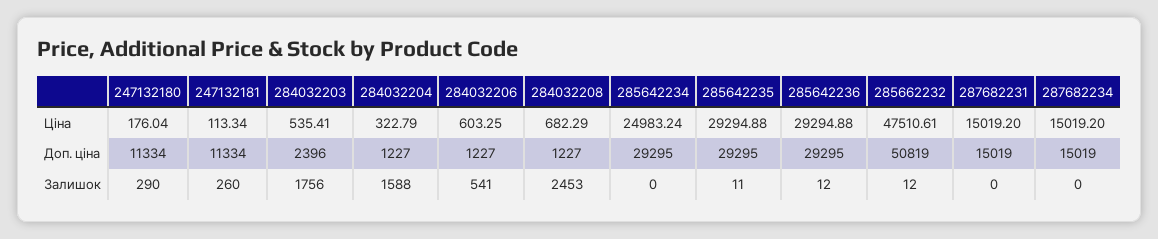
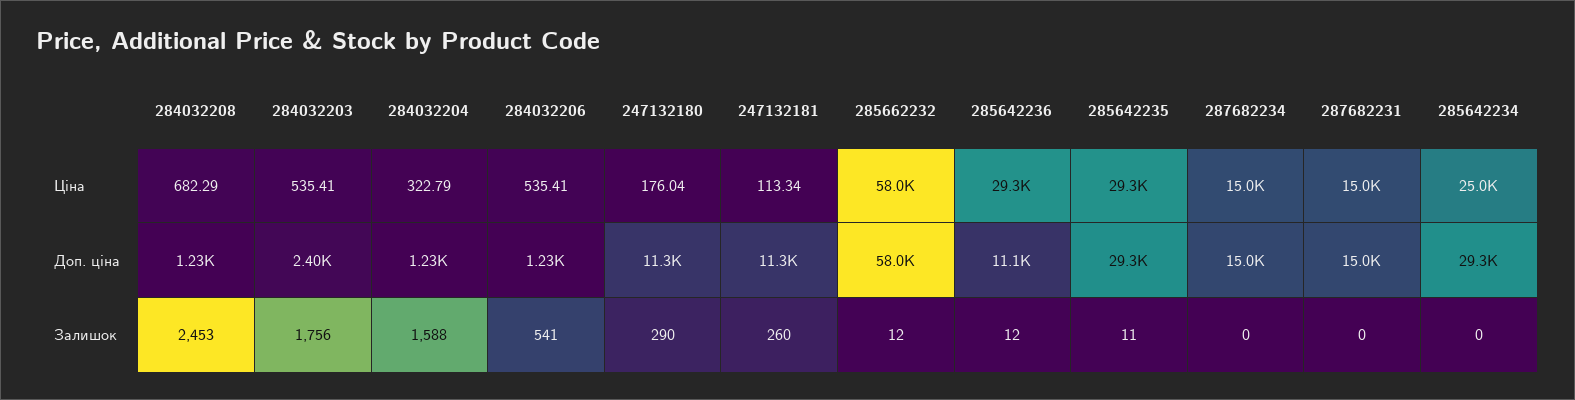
  {
    "247132180": {
      "Ціна": 176.04,
      "Доп. ціна": 11334,
      "Залишок": 290
    },
    "247132181": {
      "Ціна": 113.34,
      "Доп. ціна": 11334,
      "Залишок": 260
    },
    "284032203": {
      "Ціна": 535.41,
      "Доп. ціна": 2396,
      "Залишок": 1756
    },
    "284032204": {
      "Ціна": 322.79,
      "Доп. ціна": 1227,
      "Залишок": 1588
    },
    "284032206": {
-     "Ціна": 603.25,
+     "Ціна": 535.41,
      "Доп. ціна": 1227,
      "Залишок": 541
    },
    "284032208": {
      "Ціна": 682.29,
      "Доп. ціна": 1227,
      "Залишок": 2453
    },
    "285642234": {
      "Ціна": 24983.24,
      "Доп. ціна": 29295,
      "Залишок": 0
    },
    "285642235": {
      "Ціна": 29294.88,
      "Доп. ціна": 29295,
      "Залишок": 11
    },
    "285642236": {
      "Ціна": 29294.88,
-     "Доп. ціна": 29295,
+     "Доп. ціна": 11100,
      "Залишок": 12
    },
    "285662232": {
-     "Ціна": 47510.61,
+     "Ціна": 58000,
-     "Доп. ціна": 50819,
+     "Доп. ціна": 58000,
      "Залишок": 12
    },
    "287682231": {
      "Ціна": 15019.2,
      "Доп. ціна": 15019,
      "Залишок": 0
    },
    "287682234": {
      "Ціна": 15019.2,
      "Доп. ціна": 15019,
      "Залишок": 0
    }
  }

